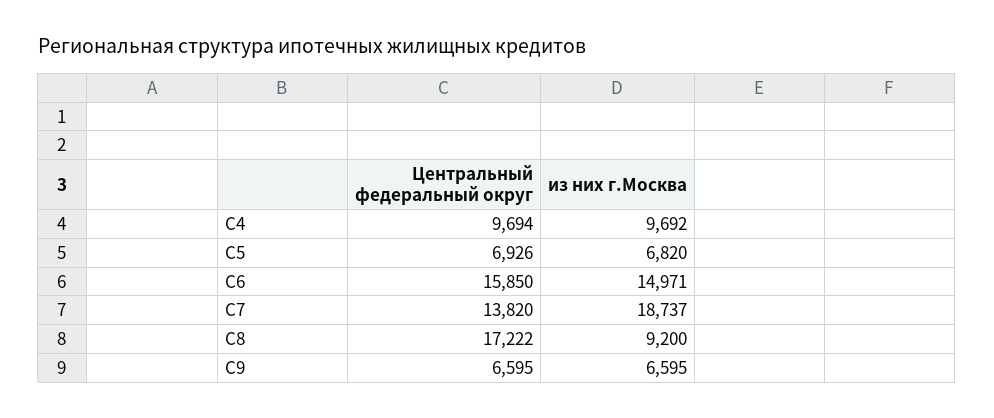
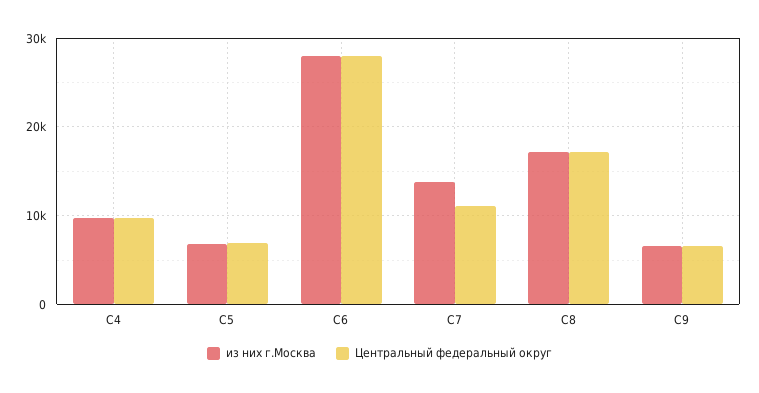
  {
    "Центральный федеральный округ": {
      "C4": 9694,
      "C5": 6926,
-     "C6": 15850,
+     "C6": 28000,
-     "C7": 13820,
+     "C7": 11000,
      "C8": 17222,
      "C9": 6595
    },
    "из них г.Москва": {
      "C4": 9692,
      "C5": 6820,
-     "C6": 14971,
+     "C6": 28000,
-     "C7": 18737,
+     "C7": 14000,
-     "C8": 9200,
+     "C8": 17000,
      "C9": 6595
    }
  }

